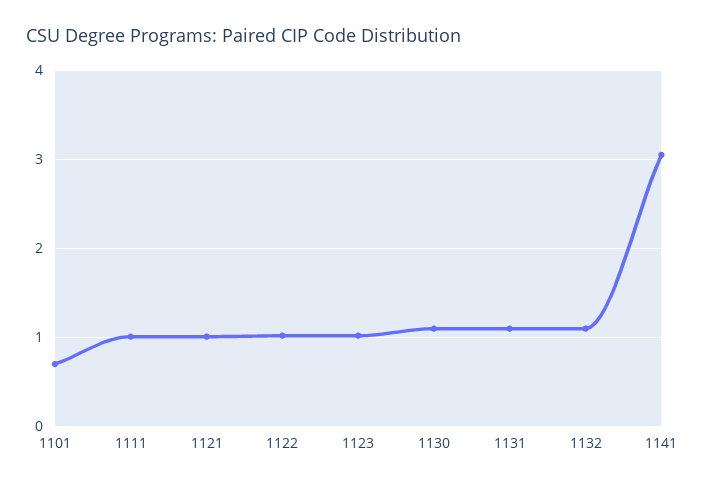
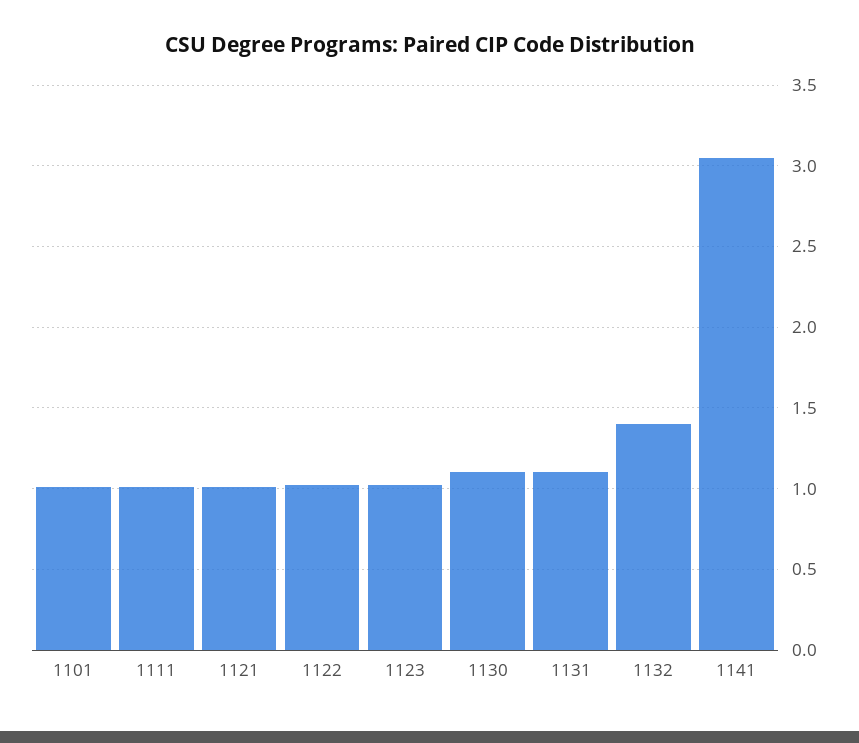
  {
-   "1101": 0.7,
+   "1101": 1,
    "1111": 1,
    "1121": 1,
    "1122": 1,
    "1123": 1,
    "1130": 1.1,
    "1131": 1.1,
-   "1132": 1.1,
+   "1132": 1.4,
    "1141": 3.05
  }

